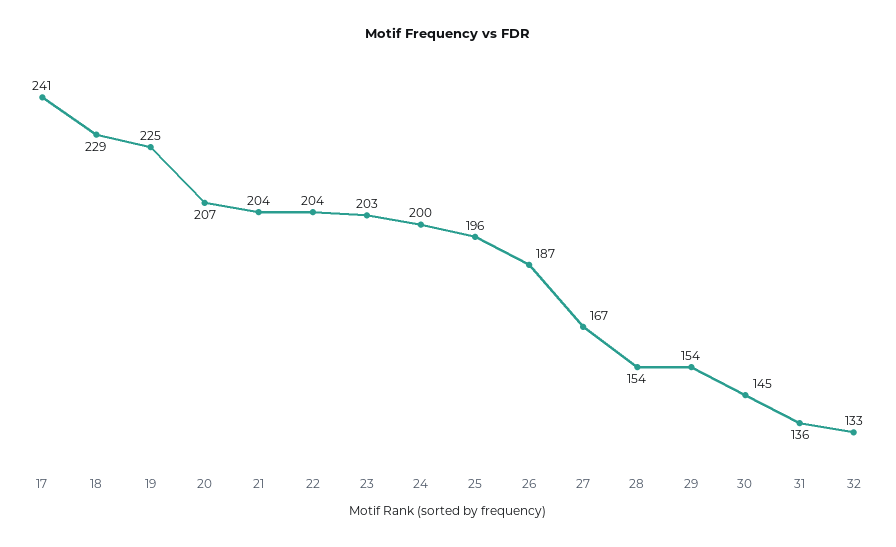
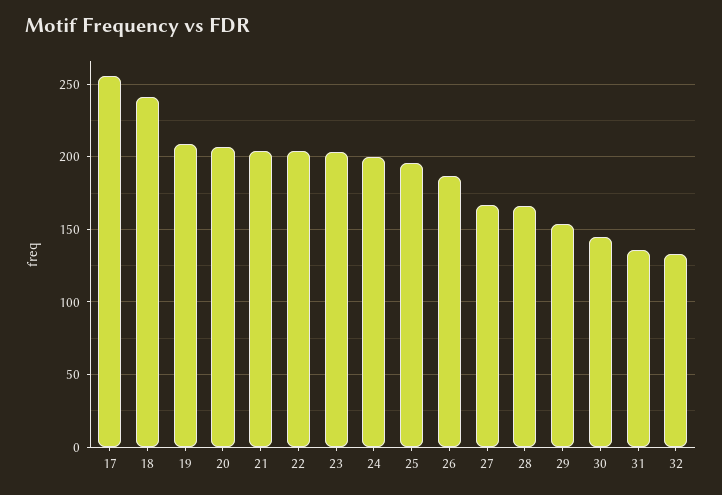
  {
-   "17": 241,
+   "17": 255,
-   "18": 229,
+   "18": 240,
-   "19": 225,
+   "19": 210,
    "20": 207,
    "21": 204,
    "22": 204,
    "23": 203,
    "24": 200,
    "25": 196,
    "26": 187,
    "27": 167,
-   "28": 154,
+   "28": 165,
    "29": 154,
    "30": 145,
    "31": 136,
    "32": 133
  }

